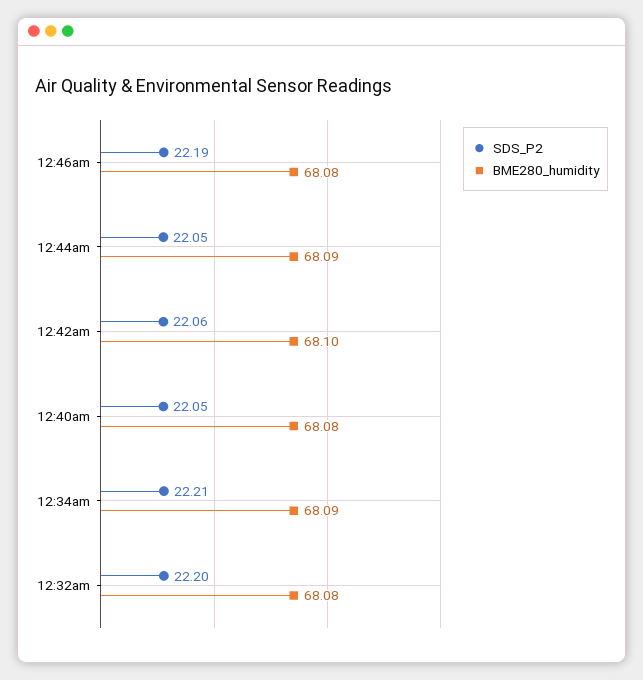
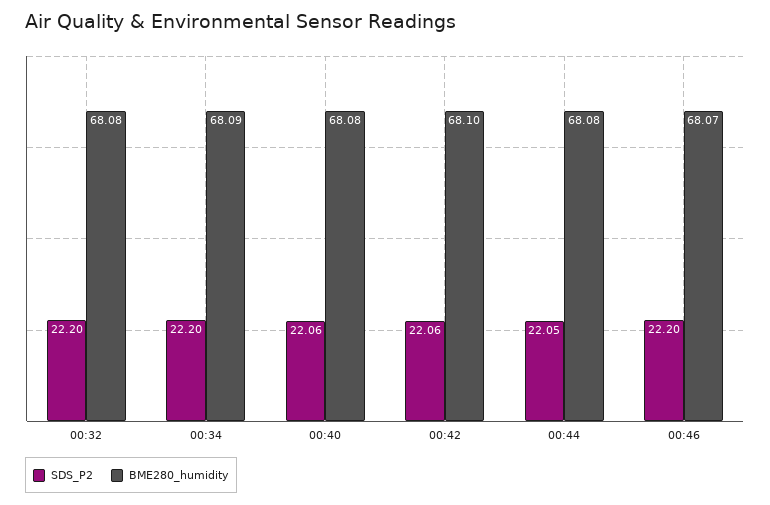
  {
    "SDS_P2": {
-     "12:46am": 22.19,
+     "12:46am": 22.2,
      "12:44am": 22.05,
      "12:42am": 22.06,
-     "12:40am": 22.05,
+     "12:40am": 22.06,
-     "12:34am": 22.21,
+     "12:34am": 22.2,
      "12:32am": 22.2
    },
    "BME280_humidity": {
-     "12:46am": 68.08,
+     "12:46am": 68.07,
-     "12:44am": 68.09,
+     "12:44am": 68.08,
      "12:42am": 68.1,
      "12:40am": 68.08,
      "12:34am": 68.09,
      "12:32am": 68.08
    }
  }

